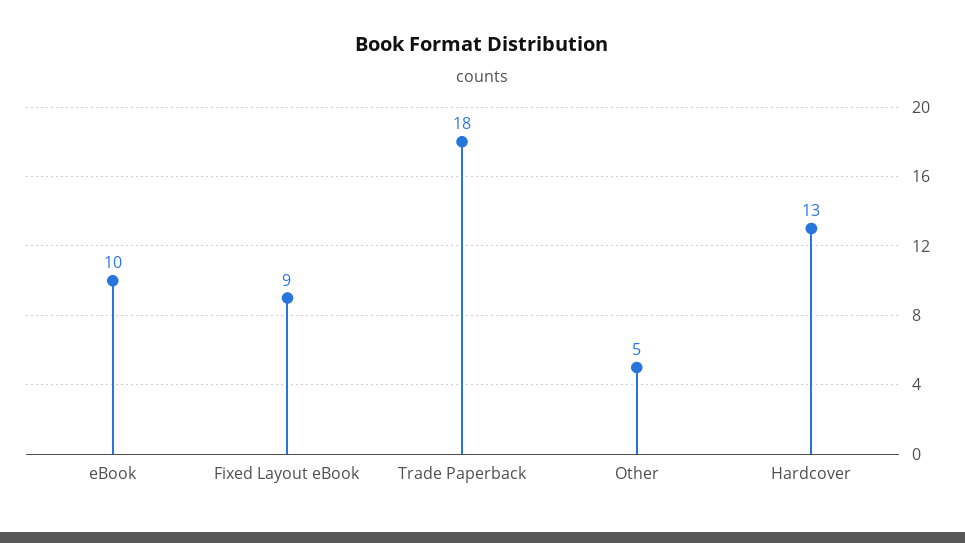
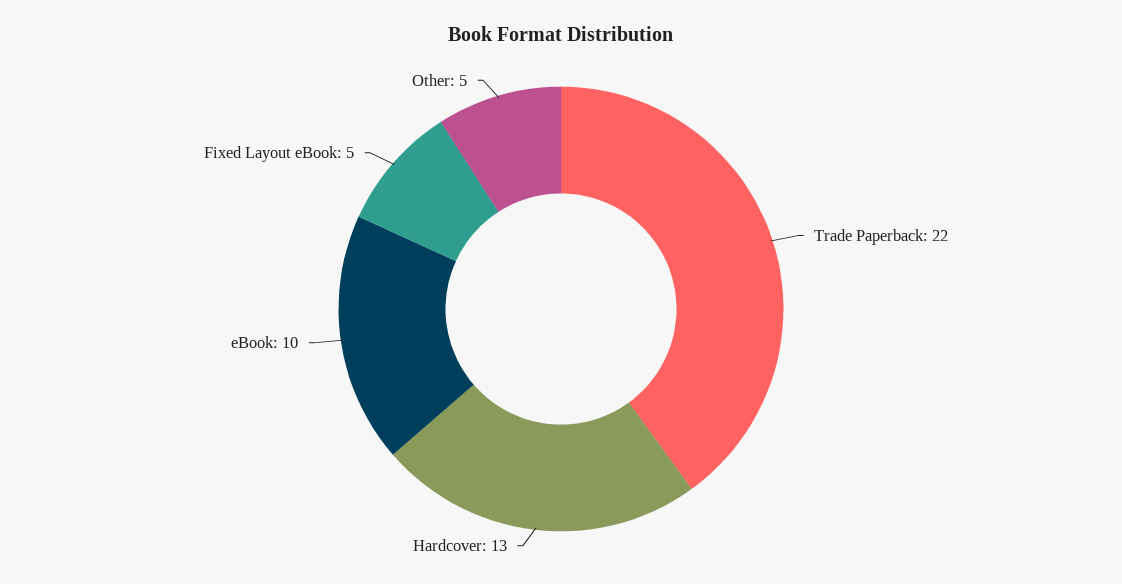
  {
    "eBook": 10,
-   "Fixed Layout eBook": 9,
+   "Fixed Layout eBook": 5,
-   "Trade Paperback": 18,
+   "Trade Paperback": 22,
    "Other": 5,
    "Hardcover": 13
  }

